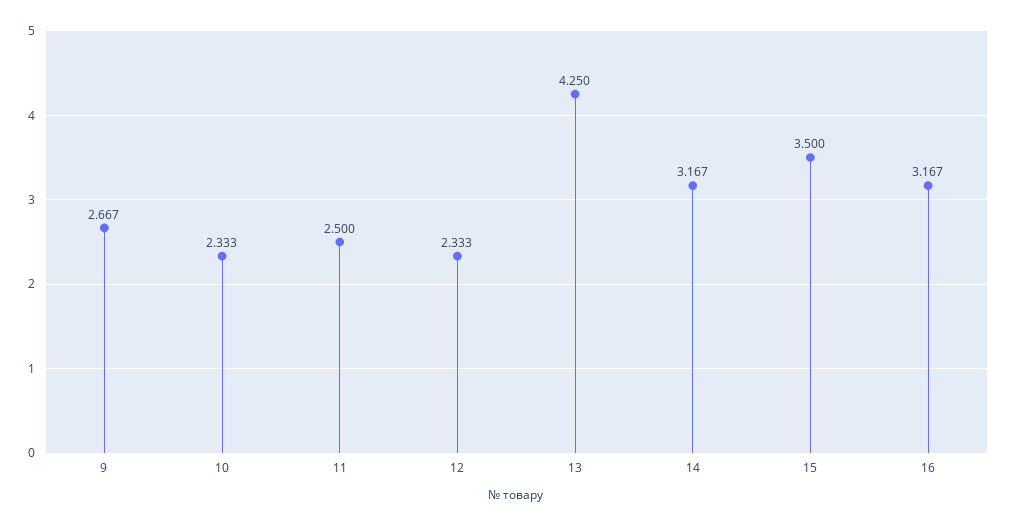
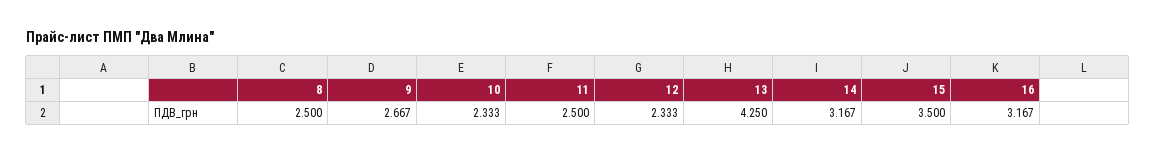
  {
    "9": 2.667,
    "10": 2.333,
    "11": 2.5,
    "12": 2.333,
    "13": 4.25,
    "14": 3.167,
    "15": 3.5,
-   "16": 3.167
+   "16": 3.167,
+   "8": 2.5
  }

